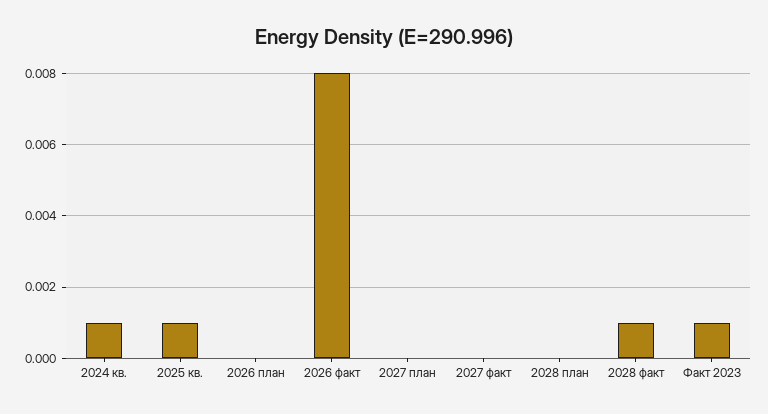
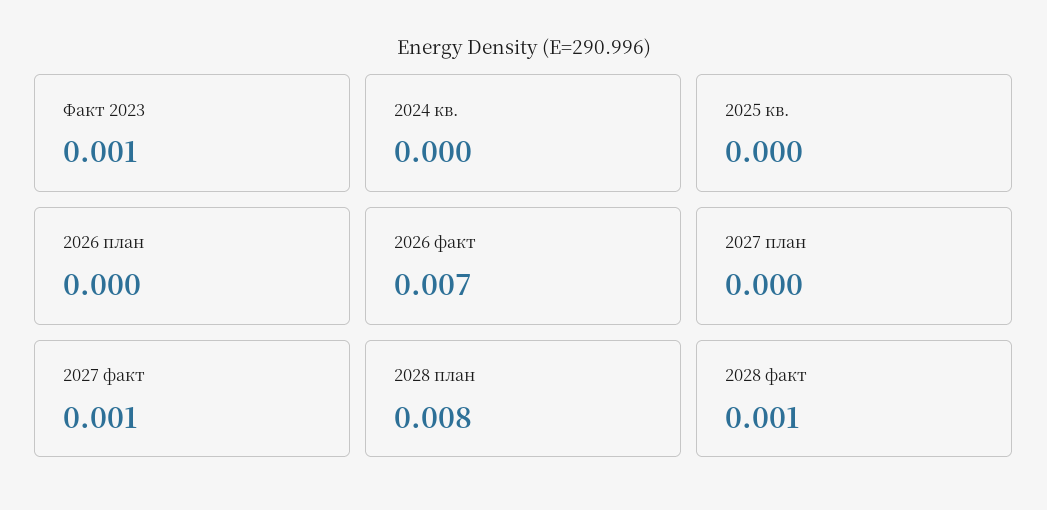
  {
-   "2024 кв.": 0.001,
+   "2024 кв.": 0,
-   "2025 кв.": 0.001,
+   "2025 кв.": 0,
    "2026 план": 0,
-   "2026 факт": 0.008,
+   "2026 факт": 0.007,
    "2027 план": 0,
-   "2027 факт": 0,
+   "2027 факт": 0.001,
-   "2028 план": 0,
+   "2028 план": 0.008,
    "2028 факт": 0.001,
    "Факт 2023": 0.001
  }

